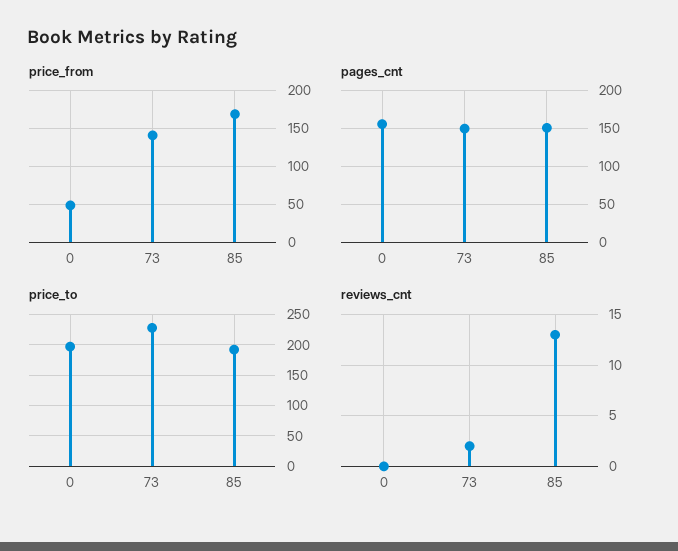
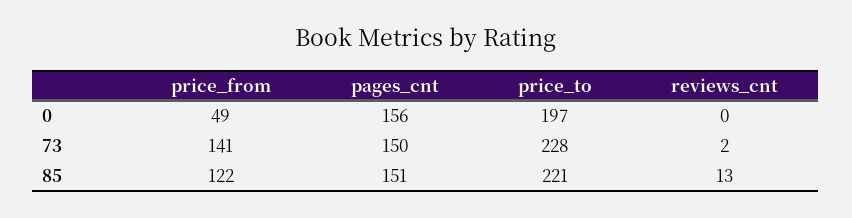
  {
    "price_from": {
      "0": 49,
      "73": 141,
-     "85": 170
+     "85": 122
    },
    "pages_cnt": {
      "0": 156,
      "73": 150,
      "85": 151
    },
    "price_to": {
      "0": 197,
      "73": 228,
-     "85": 190
+     "85": 221
    },
    "reviews_cnt": {
      "0": 0,
      "73": 2,
      "85": 13
    }
  }

